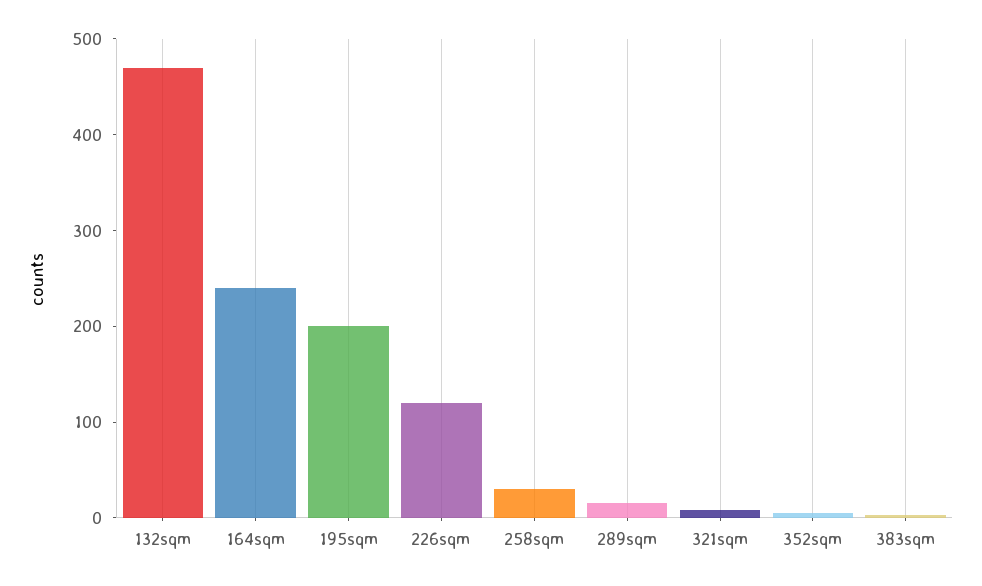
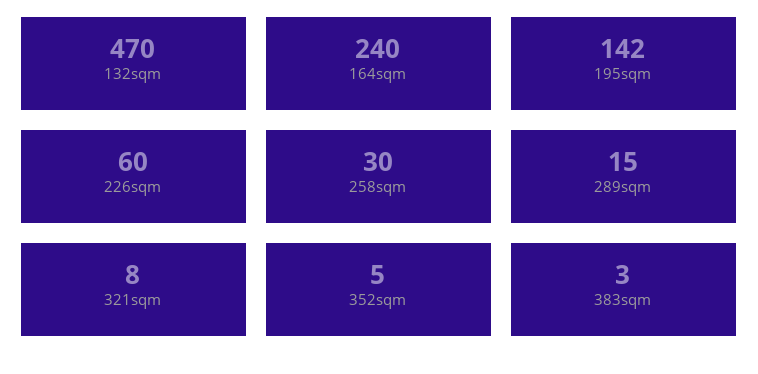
  {
    "132sqm": 470,
    "164sqm": 240,
-   "195sqm": 200,
+   "195sqm": 142,
-   "226sqm": 120,
+   "226sqm": 60,
    "258sqm": 30,
    "289sqm": 15,
    "321sqm": 8,
    "352sqm": 5,
    "383sqm": 3
  }

